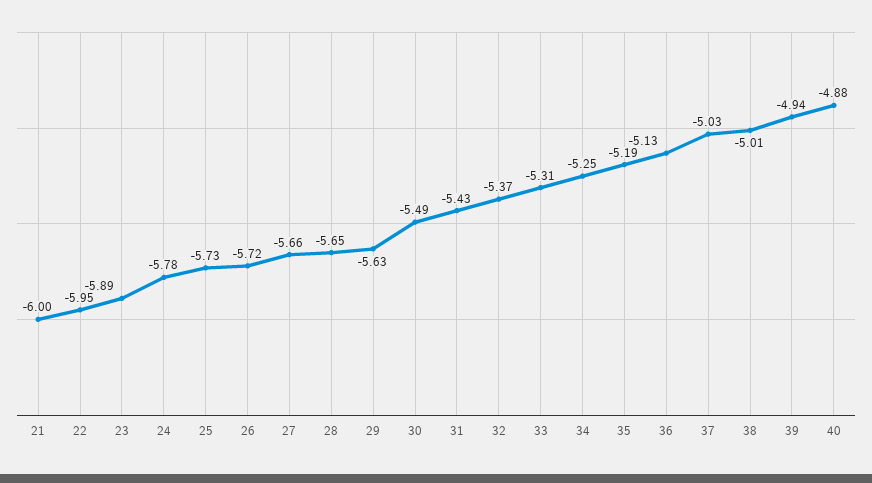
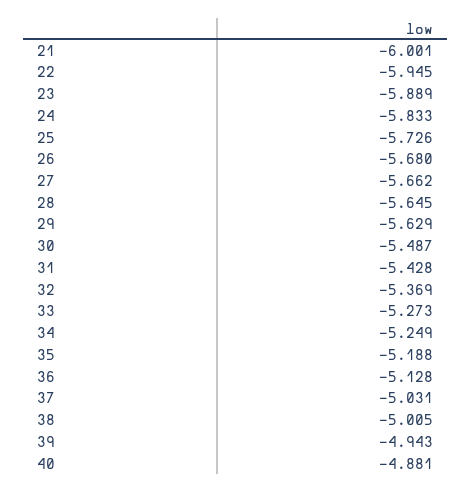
  {
    "21": -6.001,
    "22": -5.945,
    "23": -5.889,
-   "24": -5.78,
+   "24": -5.833,
    "25": -5.726,
-   "26": -5.72,
+   "26": -5.68,
    "27": -5.662,
    "28": -5.645,
    "29": -5.629,
    "30": -5.487,
    "31": -5.428,
    "32": -5.369,
-   "33": -5.31,
+   "33": -5.273,
    "34": -5.249,
    "35": -5.188,
    "36": -5.128,
    "37": -5.031,
    "38": -5.005,
    "39": -4.943,
    "40": -4.881
  }

